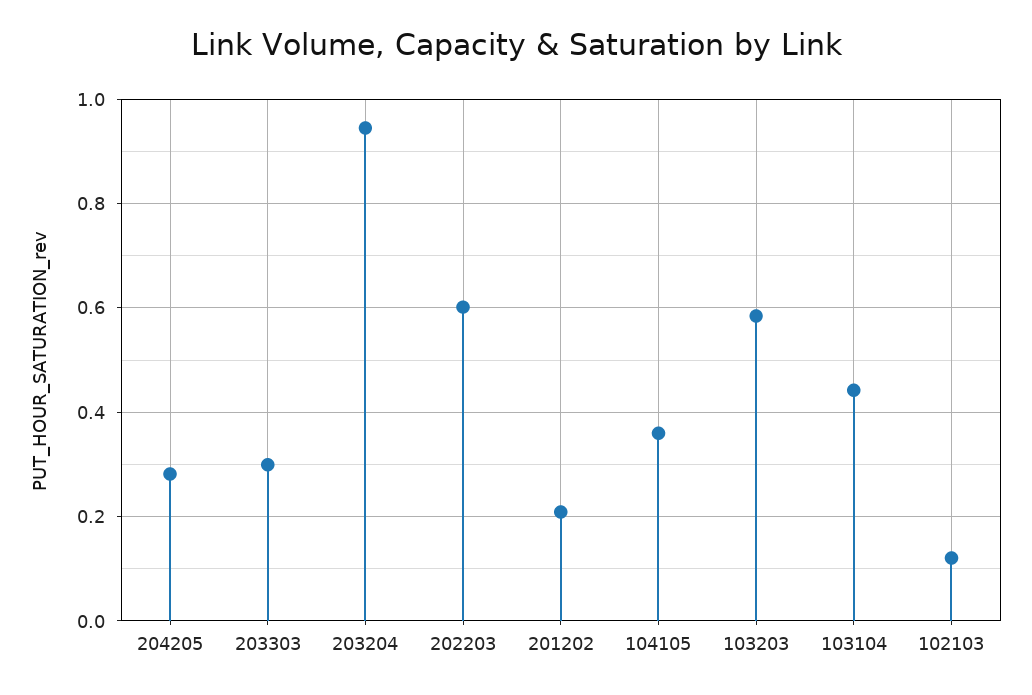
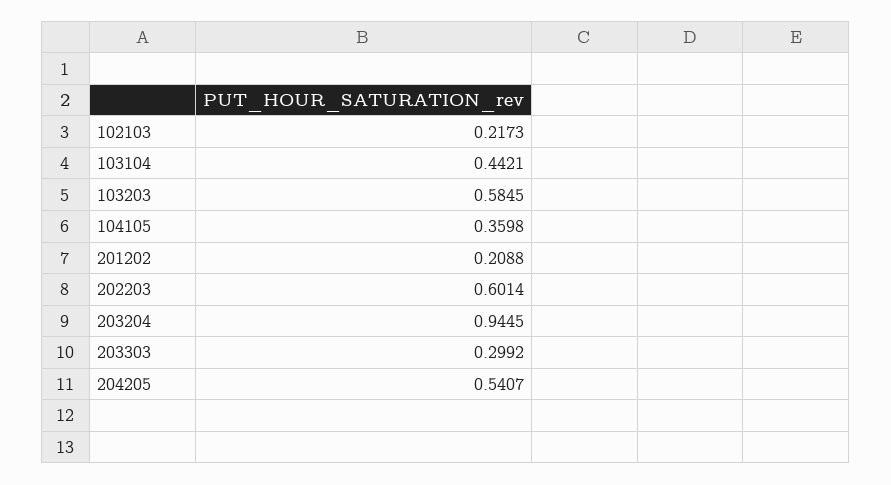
  {
-   "204205": 0.28,
+   "204205": 0.5407,
    "203303": 0.2992,
    "203204": 0.9445,
    "202203": 0.6014,
    "201202": 0.2088,
    "104105": 0.3598,
    "103203": 0.5845,
    "103104": 0.4421,
-   "102103": 0.12
+   "102103": 0.2173
  }

